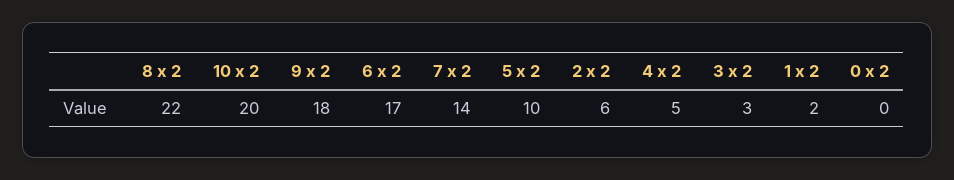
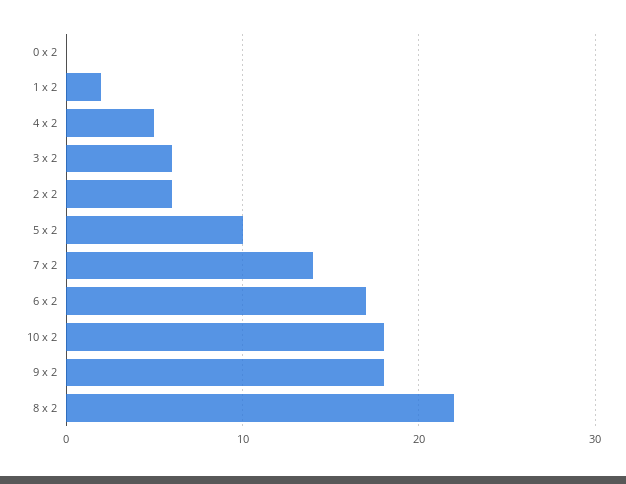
  {
    "8 x 2": 22,
-   "10 x 2": 20,
+   "10 x 2": 18,
    "9 x 2": 18,
    "6 x 2": 17,
    "7 x 2": 14,
    "5 x 2": 10,
    "2 x 2": 6,
    "4 x 2": 5,
-   "3 x 2": 3,
+   "3 x 2": 6,
    "1 x 2": 2,
    "0 x 2": 0
  }

